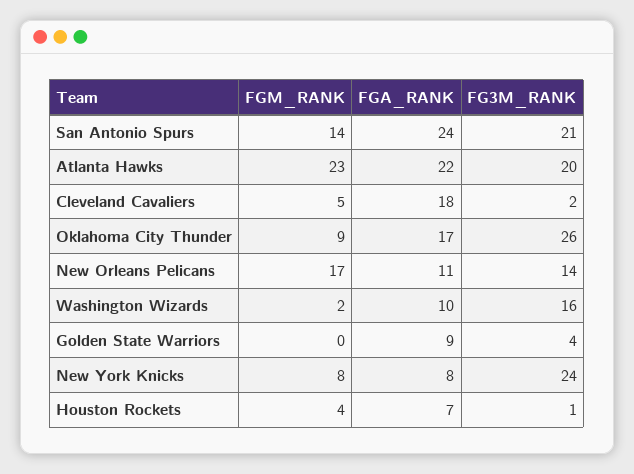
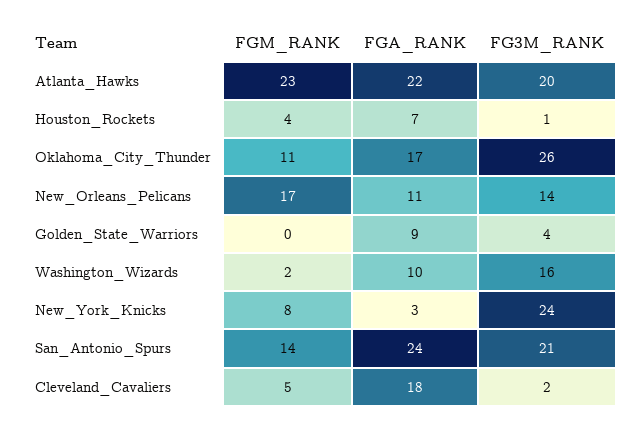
  {
    "FGM_RANK": {
      "San Antonio Spurs": 14,
      "Atlanta Hawks": 23,
      "Cleveland Cavaliers": 5,
-     "Oklahoma City Thunder": 9,
+     "Oklahoma City Thunder": 11,
      "New Orleans Pelicans": 17,
      "Washington Wizards": 2,
      "Golden State Warriors": 0,
      "New York Knicks": 8,
      "Houston Rockets": 4
    },
    "FGA_RANK": {
      "San Antonio Spurs": 24,
      "Atlanta Hawks": 22,
      "Cleveland Cavaliers": 18,
      "Oklahoma City Thunder": 17,
      "New Orleans Pelicans": 11,
      "Washington Wizards": 10,
      "Golden State Warriors": 9,
-     "New York Knicks": 8,
+     "New York Knicks": 3,
      "Houston Rockets": 7
    },
    "FG3M_RANK": {
      "San Antonio Spurs": 21,
      "Atlanta Hawks": 20,
      "Cleveland Cavaliers": 2,
      "Oklahoma City Thunder": 26,
      "New Orleans Pelicans": 14,
      "Washington Wizards": 16,
      "Golden State Warriors": 4,
      "New York Knicks": 24,
      "Houston Rockets": 1
    }
  }

